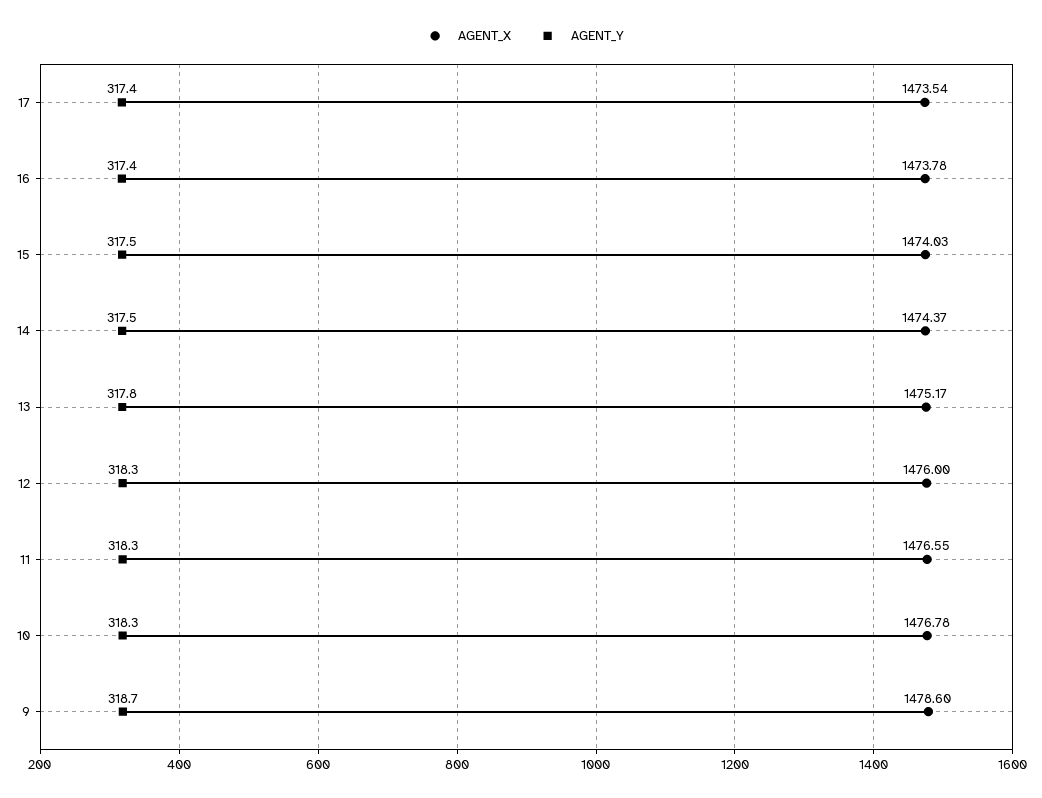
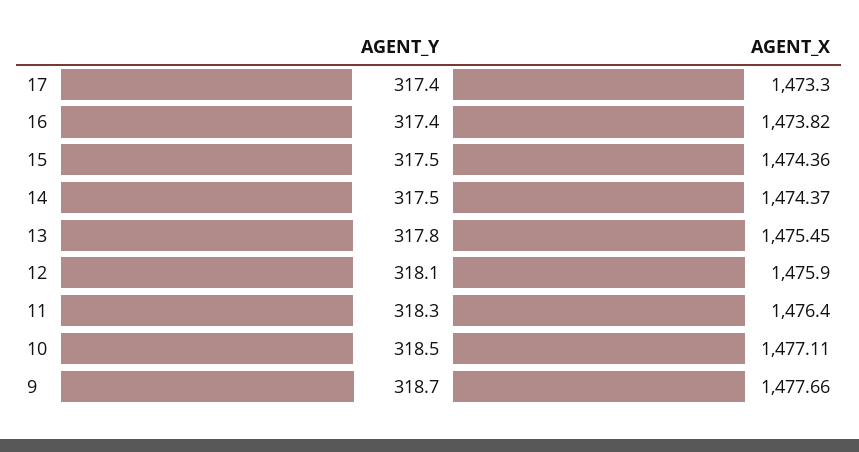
  {
    "AGENT_X": {
-     "17": 1473.54,
+     "17": 1473.3,
-     "16": 1473.78,
+     "16": 1473.82,
-     "15": 1474.03,
+     "15": 1474.36,
      "14": 1474.37,
-     "13": 1475.17,
+     "13": 1475.45,
-     "12": 1476,
+     "12": 1475.9,
-     "11": 1476.55,
+     "11": 1476.4,
-     "10": 1476.78,
+     "10": 1477.11,
-     "9": 1478.6
+     "9": 1477.66
    },
    "AGENT_Y": {
      "17": 317.4,
      "16": 317.4,
      "15": 317.5,
      "14": 317.5,
      "13": 317.8,
-     "12": 318.3,
+     "12": 318.1,
      "11": 318.3,
-     "10": 318.3,
+     "10": 318.5,
      "9": 318.7
    }
  }

